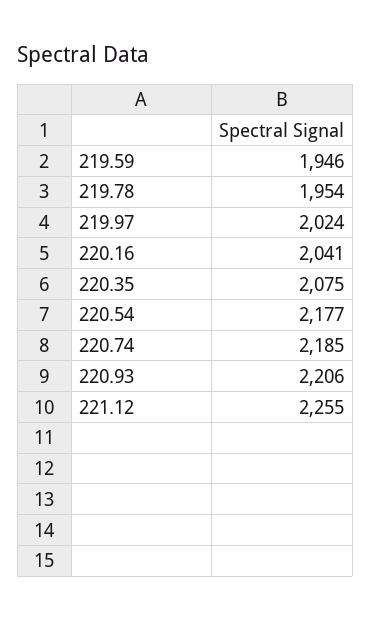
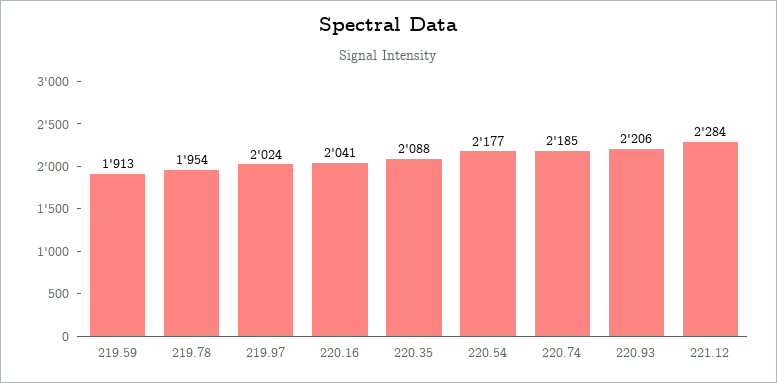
  {
-   "219.59": 1946,
+   "219.59": 1913,
    "219.78": 1954,
    "219.97": 2024,
    "220.16": 2041,
-   "220.35": 2075,
+   "220.35": 2088,
    "220.54": 2177,
    "220.74": 2185,
    "220.93": 2206,
-   "221.12": 2255
+   "221.12": 2284
  }

